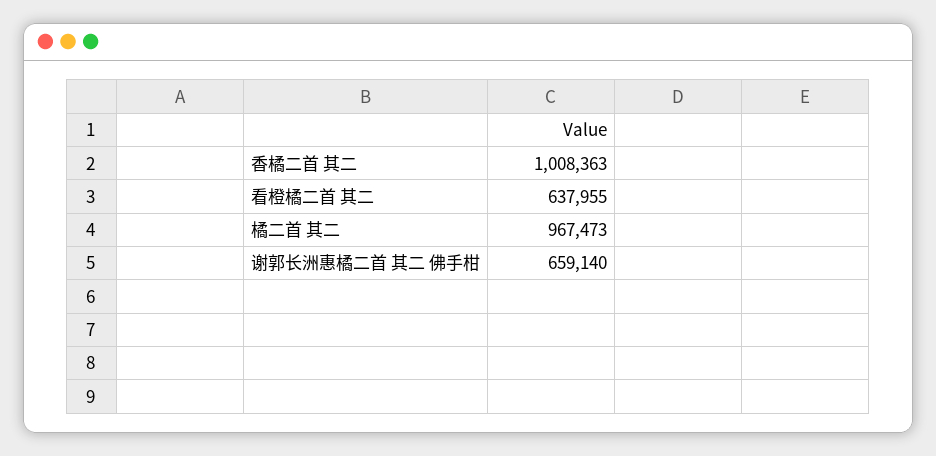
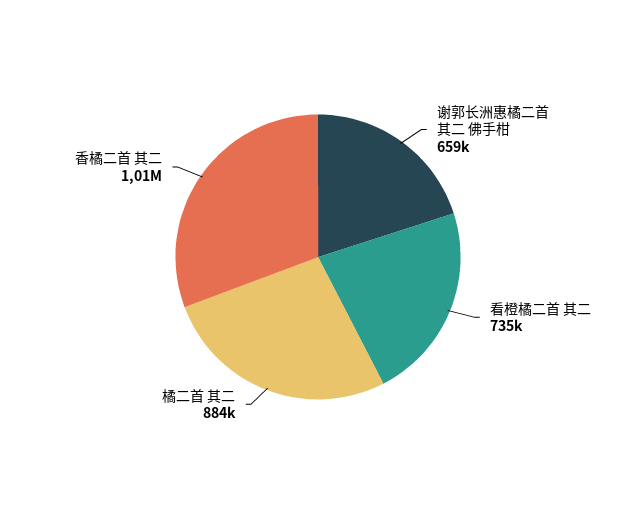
  {
    "香橘二首 其二": 1008363,
-   "看橙橘二首 其二": 637955,
+   "看橙橘二首 其二": 735000,
-   "橘二首 其二": 967473,
+   "橘二首 其二": 884000,
    "谢郭长洲惠橘二首 其二 佛手柑": 659140
  }

